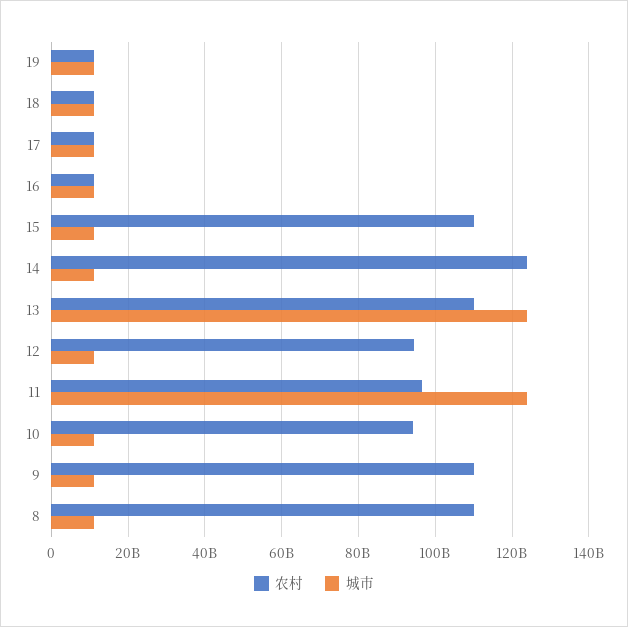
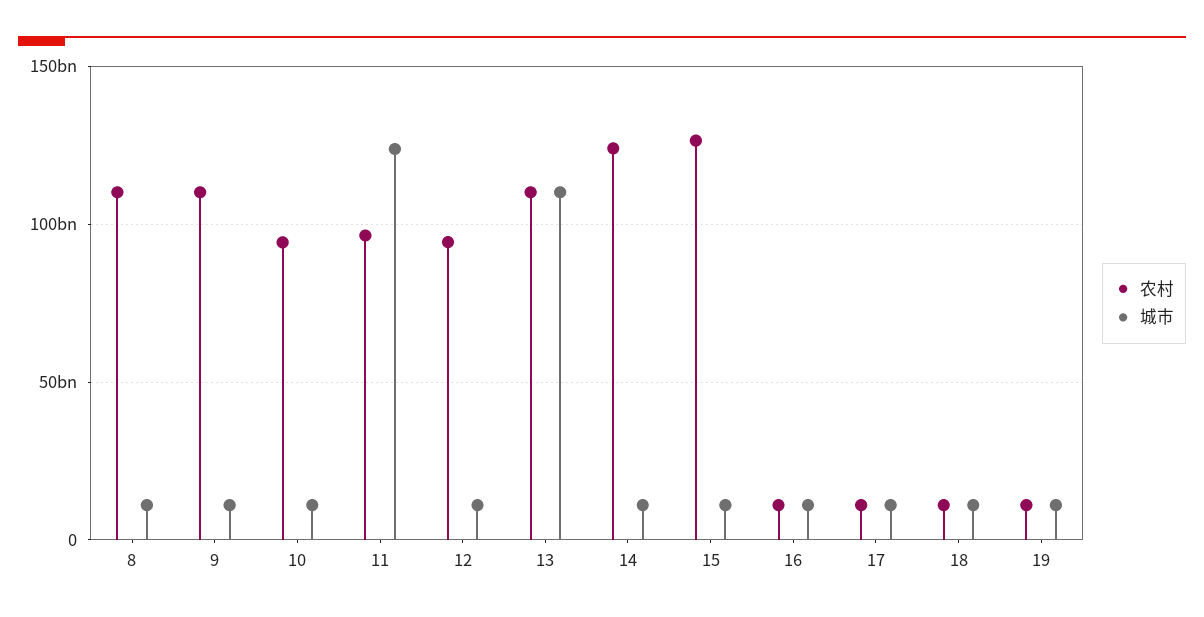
  {
    "农村": {
      "19": 12000000000,
      "18": 12000000000,
      "17": 12000000000,
      "16": 12000000000,
-     "15": 110000000000,
+     "15": 125000000000,
      "14": 124000000000,
      "13": 110000000000,
      "12": 94000000000,
      "11": 96000000000,
      "10": 94000000000,
      "9": 110000000000,
      "8": 110000000000
    },
    "城市": {
      "19": 12000000000,
      "18": 12000000000,
      "17": 12000000000,
      "16": 12000000000,
      "15": 12000000000,
      "14": 12000000000,
-     "13": 124000000000,
+     "13": 110000000000,
      "12": 12000000000,
      "11": 124000000000,
      "10": 12000000000,
      "9": 12000000000,
      "8": 12000000000
    }
  }

